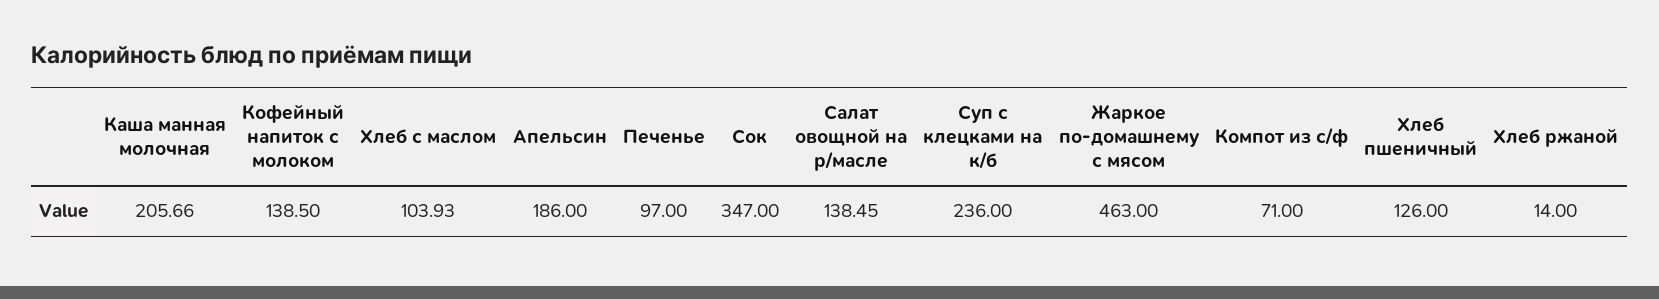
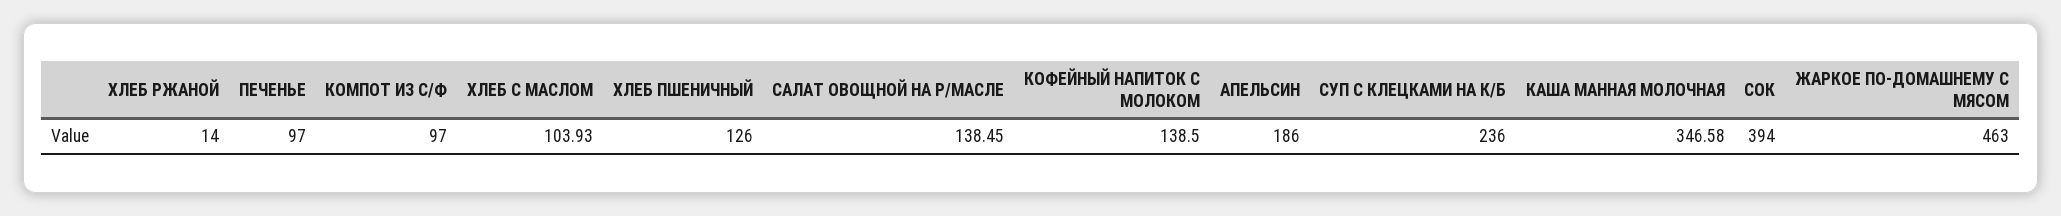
  {
-   "Каша манная молочная": 205.66,
+   "Каша манная молочная": 346.58,
    "Кофейный напиток с молоком": 138.5,
    "Хлеб с маслом": 103.93,
    "Апельсин": 186,
    "Печенье": 97,
-   "Сок": 347,
+   "Сок": 394,
    "Салат овощной на р/масле": 138.45,
    "Суп с клецками на к/б": 236,
    "Жаркое по-домашнему с мясом": 463,
-   "Компот из с/ф": 71,
+   "Компот из с/ф": 97,
    "Хлеб пшеничный": 126,
    "Хлеб ржаной": 14
  }

